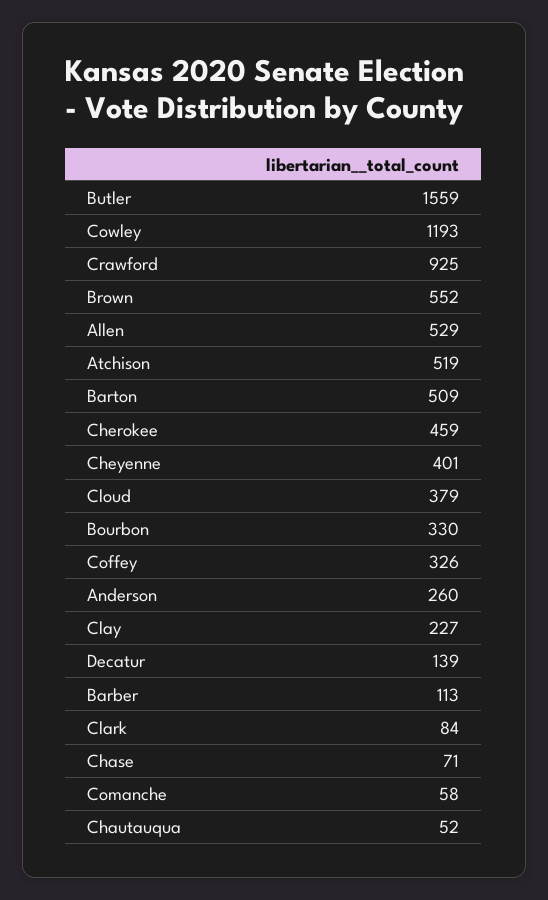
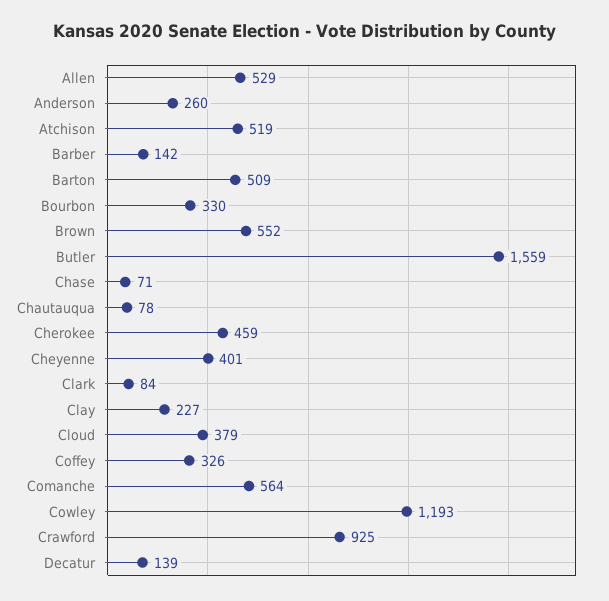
  {
    "Butler": 1559,
    "Cowley": 1193,
    "Crawford": 925,
    "Brown": 552,
    "Allen": 529,
    "Atchison": 519,
    "Barton": 509,
    "Cherokee": 459,
    "Cheyenne": 401,
    "Cloud": 379,
    "Bourbon": 330,
    "Coffey": 326,
    "Anderson": 260,
    "Clay": 227,
    "Decatur": 139,
-   "Barber": 113,
+   "Barber": 142,
    "Clark": 84,
    "Chase": 71,
-   "Comanche": 58,
+   "Comanche": 564,
-   "Chautauqua": 52
+   "Chautauqua": 78
  }

